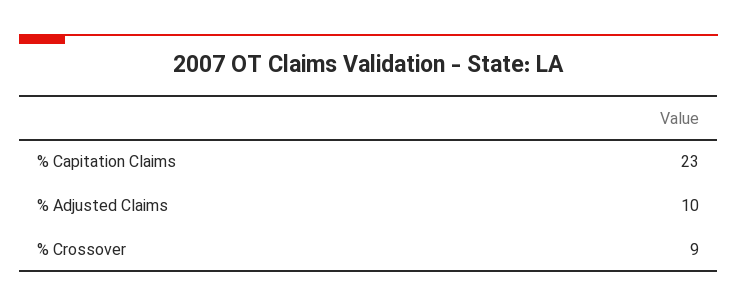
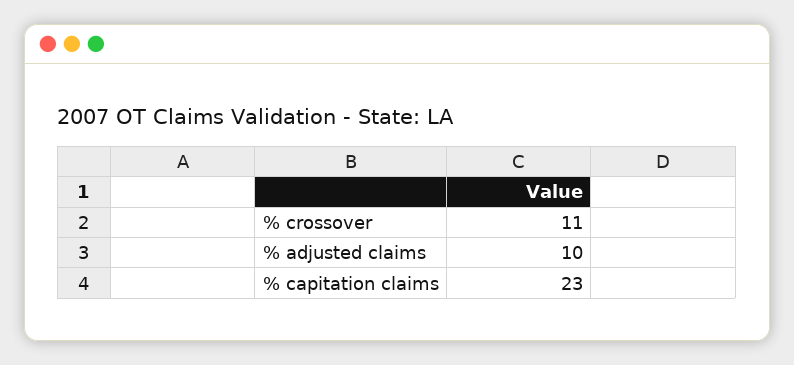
  {
    "% Capitation Claims": 23,
    "% Adjusted Claims": 10,
-   "% Crossover": 9
+   "% Crossover": 11
  }

